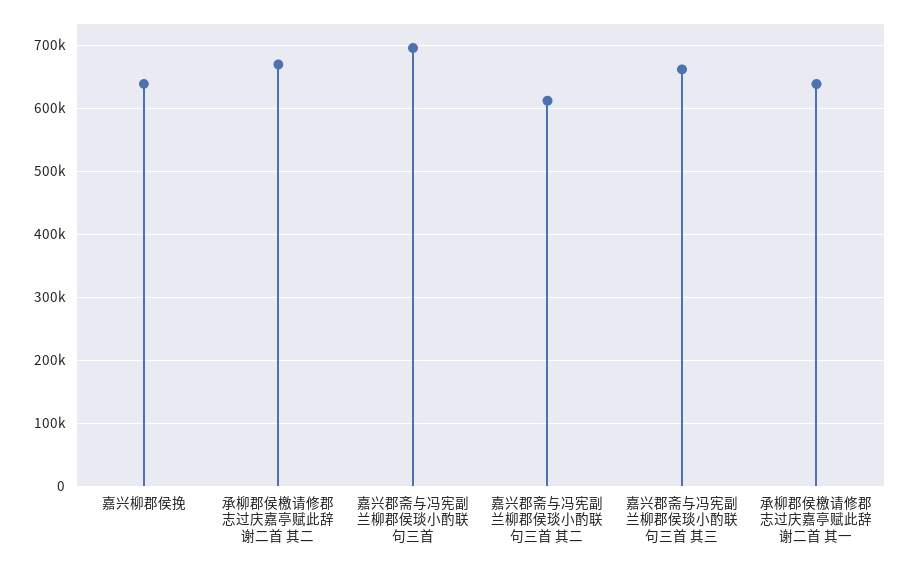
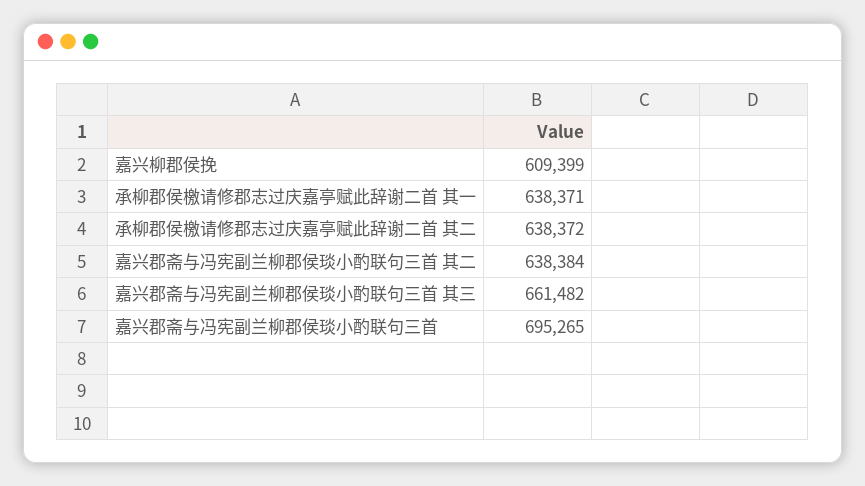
  {
-   "嘉兴柳郡侯挽": 640000,
+   "嘉兴柳郡侯挽": 609399,
-   "承柳郡侯檄请修郡志过庆嘉亭赋此辞谢二首 其二": 670000,
+   "承柳郡侯檄请修郡志过庆嘉亭赋此辞谢二首 其二": 638372,
    "嘉兴郡斋与冯宪副兰柳郡侯琰小酌联句三首": 695265,
-   "嘉兴郡斋与冯宪副兰柳郡侯琰小酌联句三首 其二": 610000,
+   "嘉兴郡斋与冯宪副兰柳郡侯琰小酌联句三首 其二": 638384,
    "嘉兴郡斋与冯宪副兰柳郡侯琰小酌联句三首 其三": 661482,
    "承柳郡侯檄请修郡志过庆嘉亭赋此辞谢二首 其一": 638371
  }

